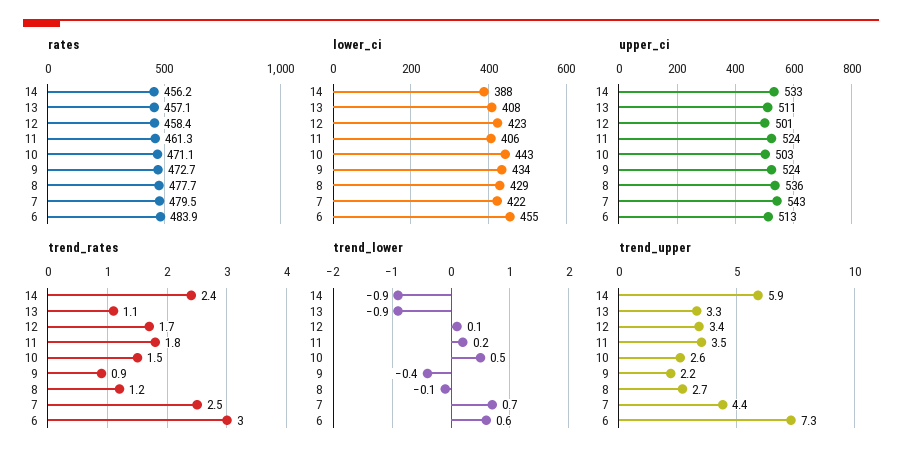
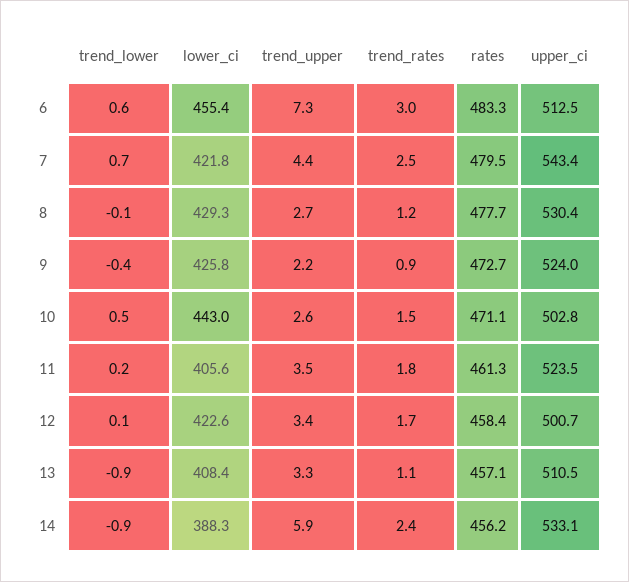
  {
    "rates": {
      "14": 456.2,
      "13": 457.1,
      "12": 458.4,
      "11": 461.3,
      "10": 471.1,
      "9": 472.7,
      "8": 477.7,
      "7": 479.5,
-     "6": 483.9
+     "6": 483.3
    },
    "lower_ci": {
      "14": 388.3,
      "13": 408.4,
      "12": 422.6,
      "11": 405.6,
      "10": 443,
-     "9": 434,
+     "9": 425.8,
      "8": 429.3,
      "7": 421.8,
      "6": 455.4
    },
    "upper_ci": {
      "14": 533.1,
      "13": 510.5,
      "12": 500.7,
      "11": 523.5,
      "10": 502.8,
      "9": 524,
-     "8": 536,
+     "8": 530.4,
      "7": 543.4,
      "6": 512.5
    },
    "trend_rates": {
      "14": 2.4,
      "13": 1.1,
      "12": 1.7,
      "11": 1.8,
      "10": 1.5,
      "9": 0.9,
      "8": 1.2,
      "7": 2.5,
      "6": 3
    },
    "trend_lower": {
      "14": -0.9,
      "13": -0.9,
      "12": 0.1,
      "11": 0.2,
      "10": 0.5,
      "9": -0.4,
      "8": -0.1,
      "7": 0.7,
      "6": 0.6
    },
    "trend_upper": {
      "14": 5.9,
      "13": 3.3,
      "12": 3.4,
      "11": 3.5,
      "10": 2.6,
      "9": 2.2,
      "8": 2.7,
      "7": 4.4,
      "6": 7.3
    }
  }

